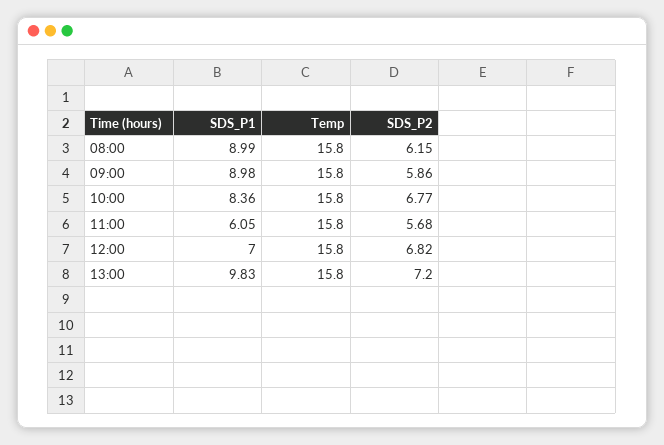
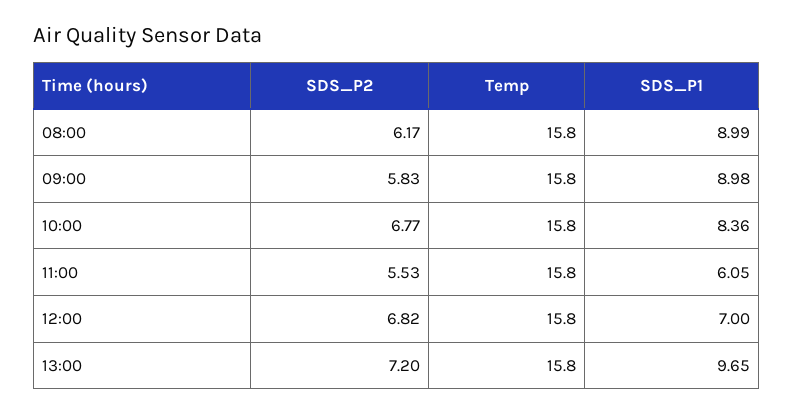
  {
    "SDS_P1": {
      "08:00": 8.99,
      "09:00": 8.98,
      "10:00": 8.36,
      "11:00": 6.05,
      "12:00": 7,
-     "13:00": 9.83
+     "13:00": 9.65
    },
    "Temp": {
      "08:00": 15.8,
      "09:00": 15.8,
      "10:00": 15.8,
      "11:00": 15.8,
      "12:00": 15.8,
      "13:00": 15.8
    },
    "SDS_P2": {
-     "08:00": 6.15,
+     "08:00": 6.17,
-     "09:00": 5.86,
+     "09:00": 5.83,
      "10:00": 6.77,
-     "11:00": 5.68,
+     "11:00": 5.53,
      "12:00": 6.82,
      "13:00": 7.2
    }
  }

